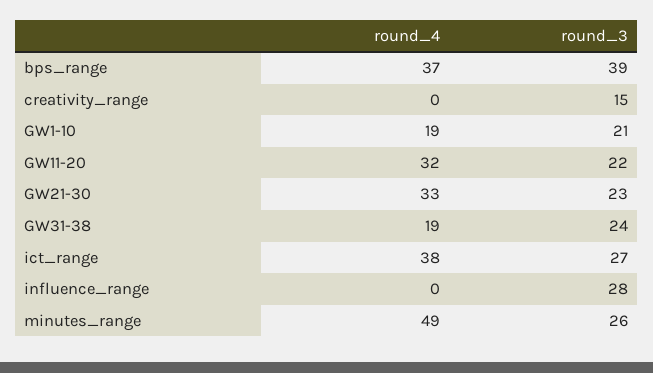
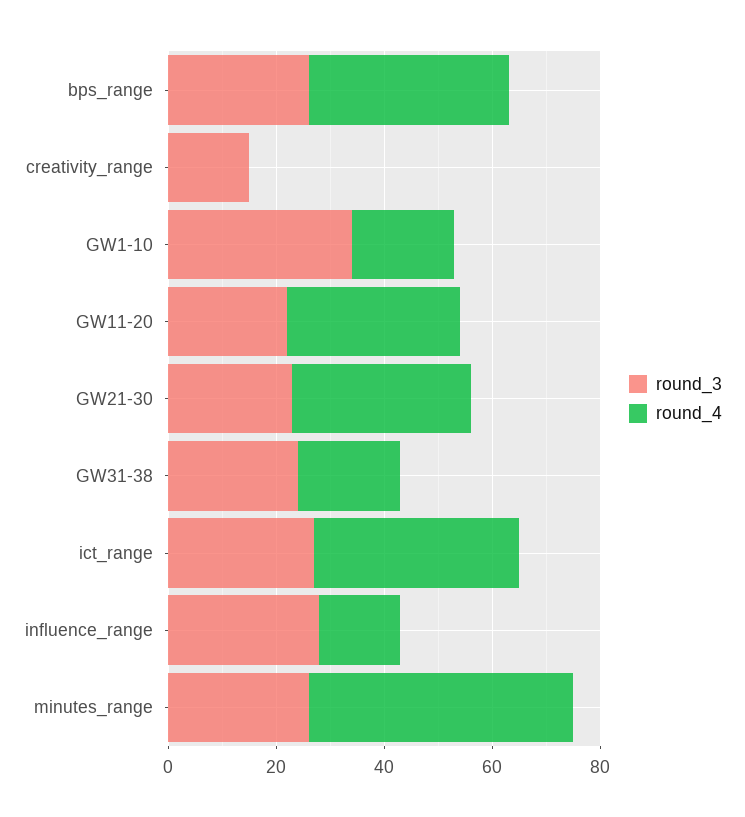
  {
    "round_4": {
      "bps_range": 37,
      "creativity_range": 0,
      "GW1-10": 19,
      "GW11-20": 32,
      "GW21-30": 33,
      "GW31-38": 19,
      "ict_range": 38,
-     "influence_range": 0,
+     "influence_range": 15,
      "minutes_range": 49
    },
    "round_3": {
-     "bps_range": 39,
+     "bps_range": 25,
      "creativity_range": 15,
-     "GW1-10": 21,
+     "GW1-10": 35,
      "GW11-20": 22,
      "GW21-30": 23,
      "GW31-38": 24,
      "ict_range": 27,
      "influence_range": 28,
      "minutes_range": 26
    }
  }

